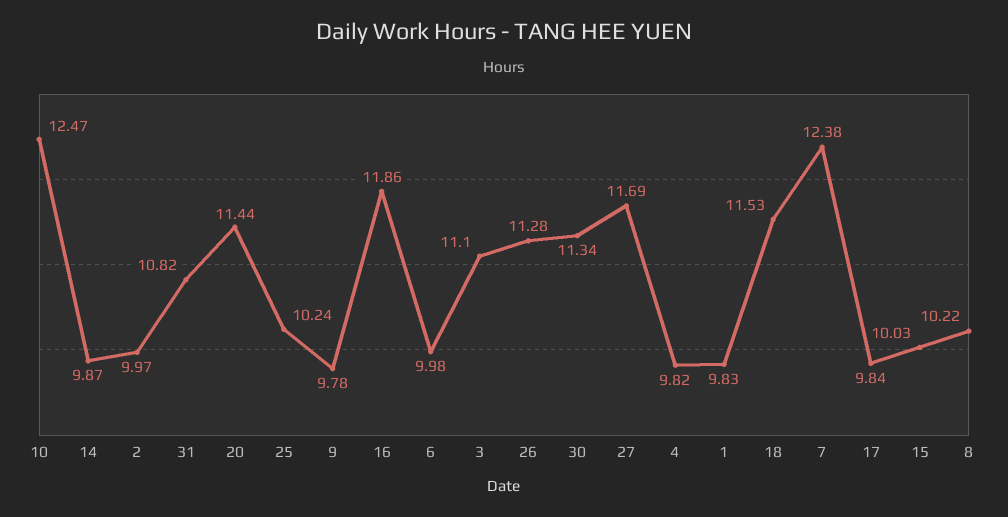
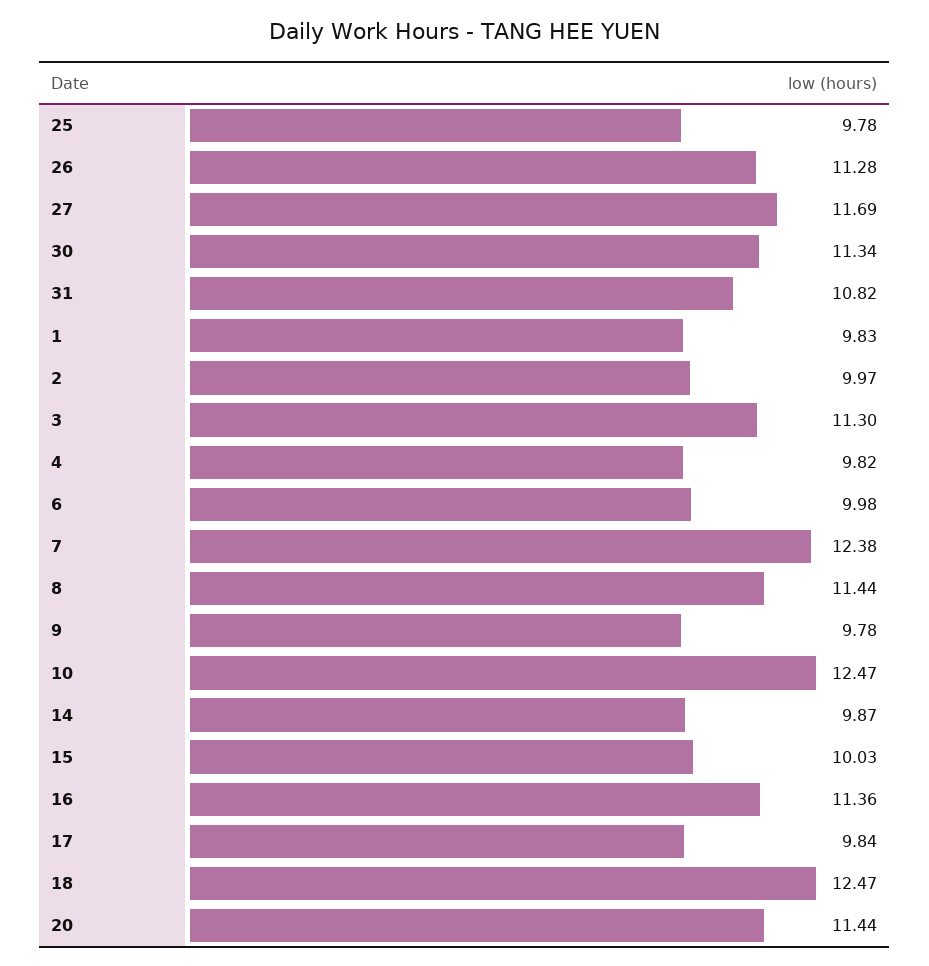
  {
    "10": 12.47,
    "14": 9.87,
    "2": 9.97,
    "31": 10.82,
    "20": 11.44,
-   "25": 10.24,
+   "25": 9.78,
    "9": 9.78,
-   "16": 11.86,
+   "16": 11.36,
    "6": 9.98,
-   "3": 11.1,
+   "3": 11.3,
    "26": 11.28,
    "30": 11.34,
    "27": 11.69,
    "4": 9.82,
    "1": 9.83,
-   "18": 11.53,
+   "18": 12.47,
    "7": 12.38,
    "17": 9.84,
    "15": 10.03,
-   "8": 10.22
+   "8": 11.44
  }

